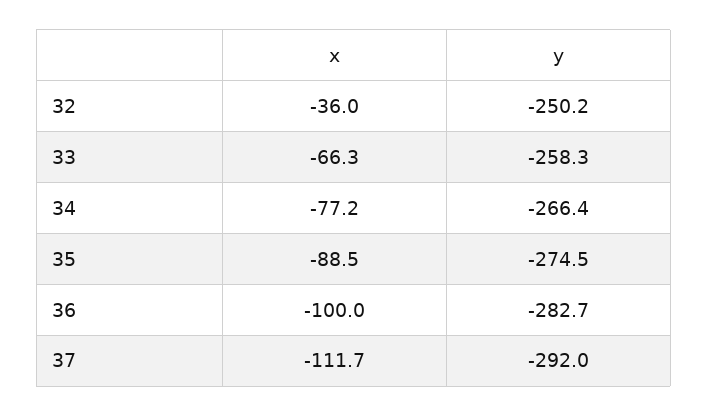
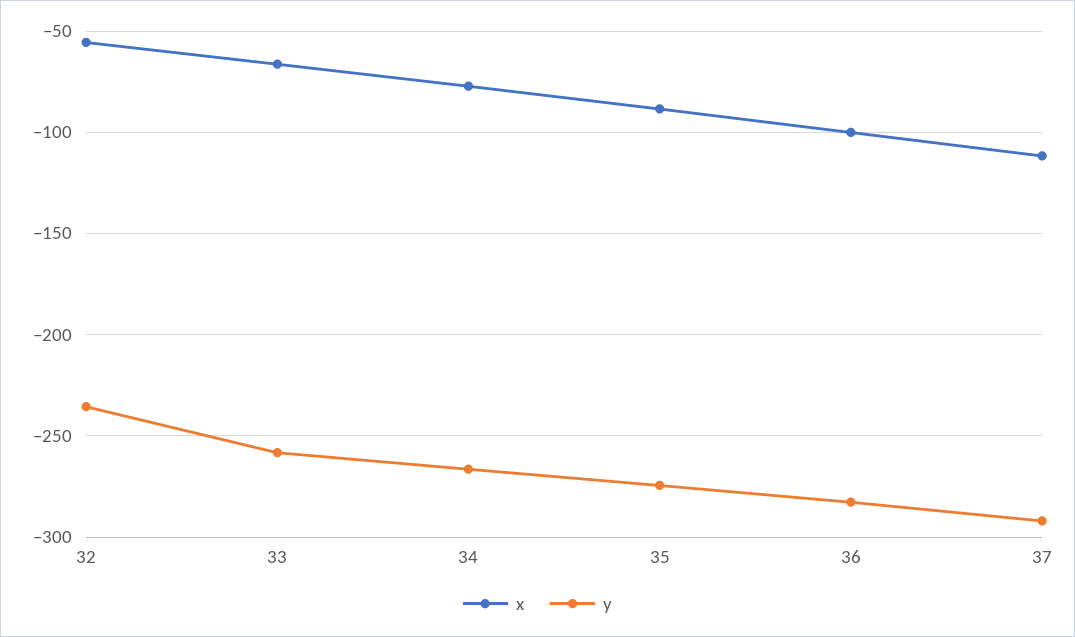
  {
    "x": {
-     "32": -36,
+     "32": -55,
      "33": -66.3,
      "34": -77.2,
      "35": -88.5,
      "36": -100,
      "37": -111.7
    },
    "y": {
-     "32": -250.2,
+     "32": -235,
      "33": -258.3,
      "34": -266.4,
      "35": -274.5,
      "36": -282.7,
      "37": -292
    }
  }

